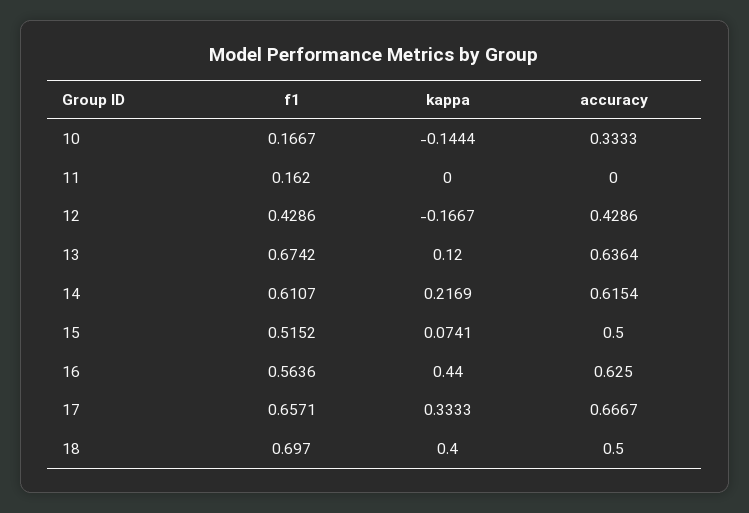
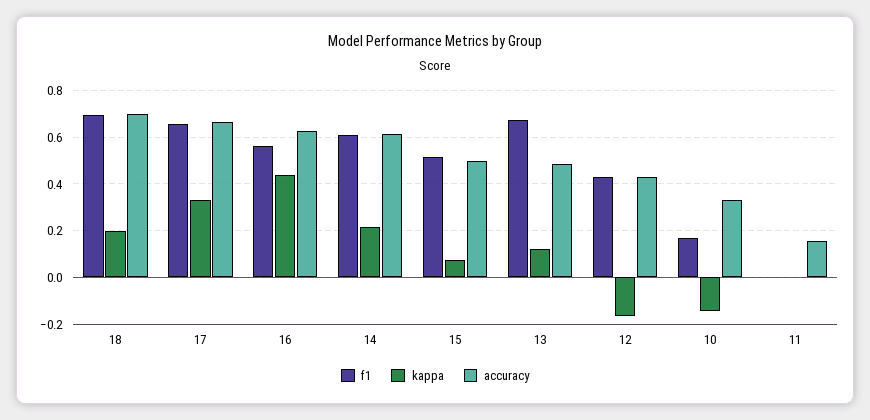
  {
    "f1": {
      "10": 0.1667,
-     "11": 0.162,
+     "11": 0,
      "12": 0.4286,
      "13": 0.6742,
      "14": 0.6107,
      "15": 0.5152,
      "16": 0.5636,
      "17": 0.6571,
      "18": 0.697
    },
    "kappa": {
      "10": -0.1444,
      "11": 0,
      "12": -0.1667,
      "13": 0.12,
      "14": 0.2169,
      "15": 0.0741,
      "16": 0.44,
      "17": 0.3333,
-     "18": 0.4
+     "18": 0.2
    },
    "accuracy": {
      "10": 0.3333,
-     "11": 0,
+     "11": 0.15,
      "12": 0.4286,
-     "13": 0.6364,
+     "13": 0.5,
      "14": 0.6154,
      "15": 0.5,
      "16": 0.625,
      "17": 0.6667,
-     "18": 0.5
+     "18": 0.7
    }
  }

